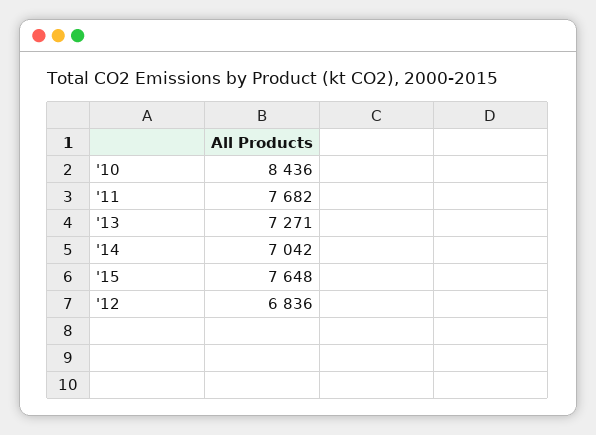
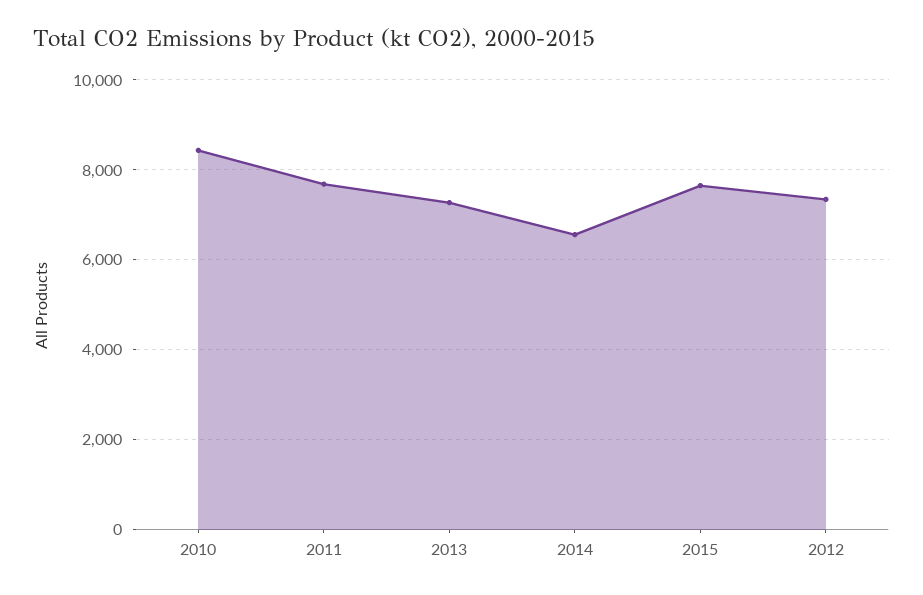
  {
    "'10": 8436,
    "'11": 7682,
    "'13": 7271,
-   "'14": 7042,
+   "'14": 6600,
    "'15": 7648,
-   "'12": 6836
+   "'12": 7400
  }

